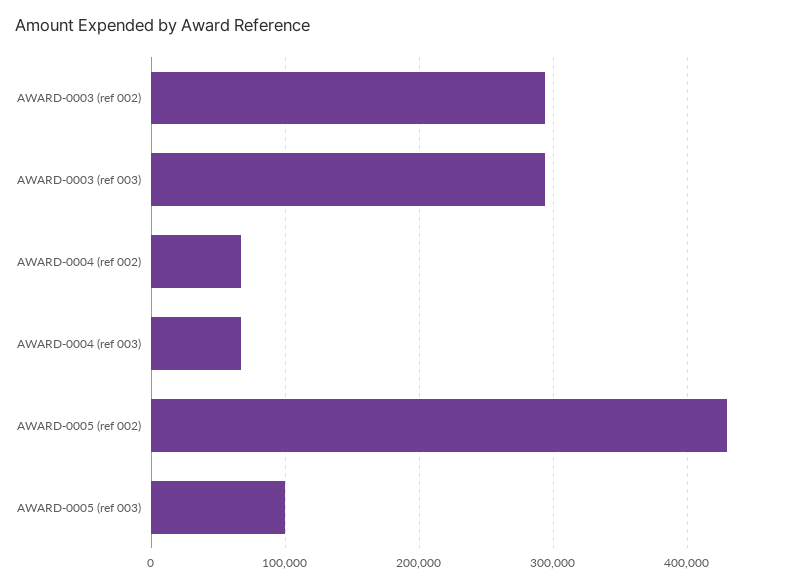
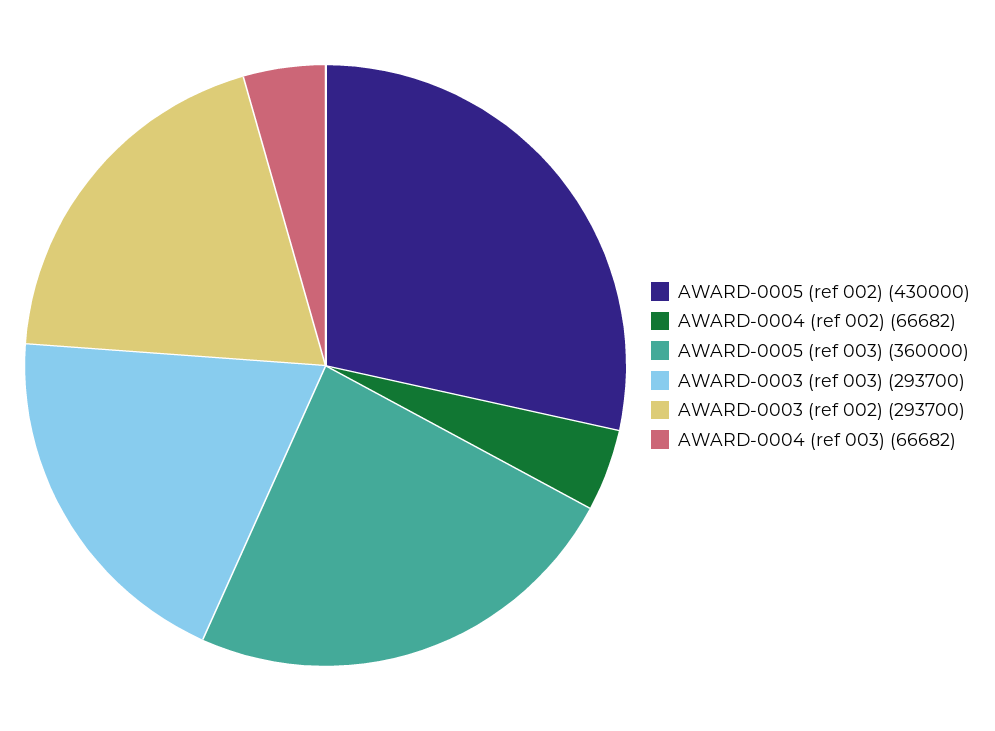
  {
    "AWARD-0003 (ref 002)": 293700,
    "AWARD-0003 (ref 003)": 293700,
    "AWARD-0004 (ref 002)": 66682,
    "AWARD-0004 (ref 003)": 66682,
    "AWARD-0005 (ref 002)": 430000,
-   "AWARD-0005 (ref 003)": 100000
+   "AWARD-0005 (ref 003)": 360000
  }

